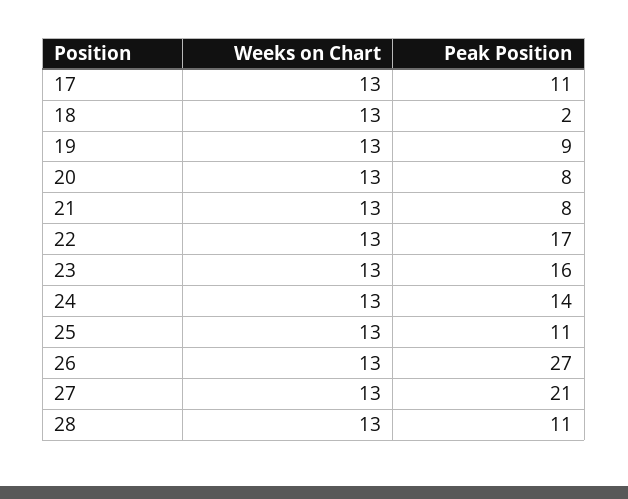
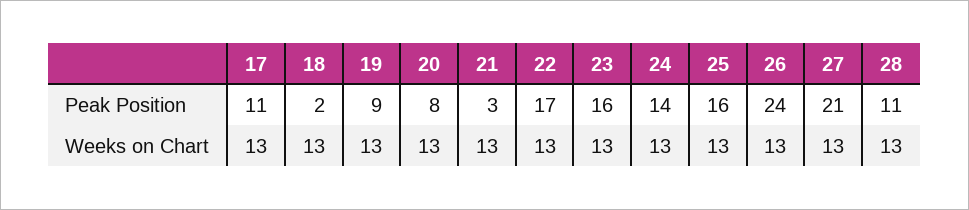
  {
    "Weeks on Chart": {
      "17": 13,
      "18": 13,
      "19": 13,
      "20": 13,
      "21": 13,
      "22": 13,
      "23": 13,
      "24": 13,
      "25": 13,
      "26": 13,
      "27": 13,
      "28": 13
    },
    "Peak Position": {
      "17": 11,
      "18": 2,
      "19": 9,
      "20": 8,
-     "21": 8,
+     "21": 3,
      "22": 17,
      "23": 16,
      "24": 14,
-     "25": 11,
+     "25": 16,
-     "26": 27,
+     "26": 24,
      "27": 21,
      "28": 11
    }
  }

